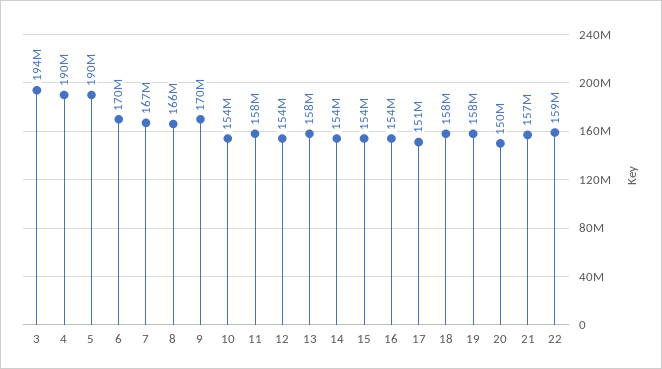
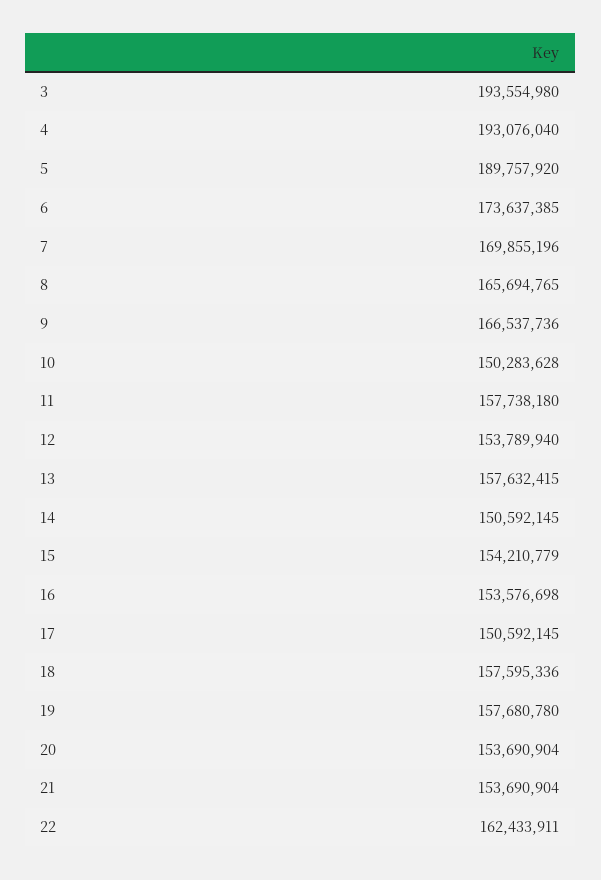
  {
    "3": 193554980,
-   "4": 190000000,
+   "4": 193076040,
    "5": 189757920,
-   "6": 170000000,
+   "6": 173637385,
-   "7": 167000000,
+   "7": 169855196,
    "8": 165694765,
-   "9": 170000000,
+   "9": 166537736,
-   "10": 154000000,
+   "10": 150283628,
    "11": 157738180,
    "12": 153789940,
    "13": 157632415,
-   "14": 154000000,
+   "14": 150592145,
    "15": 154210779,
    "16": 153576698,
    "17": 150592145,
    "18": 157595336,
    "19": 157680780,
-   "20": 150000000,
+   "20": 153690904,
-   "21": 157000000,
+   "21": 153690904,
-   "22": 159000000
+   "22": 162433911
  }

